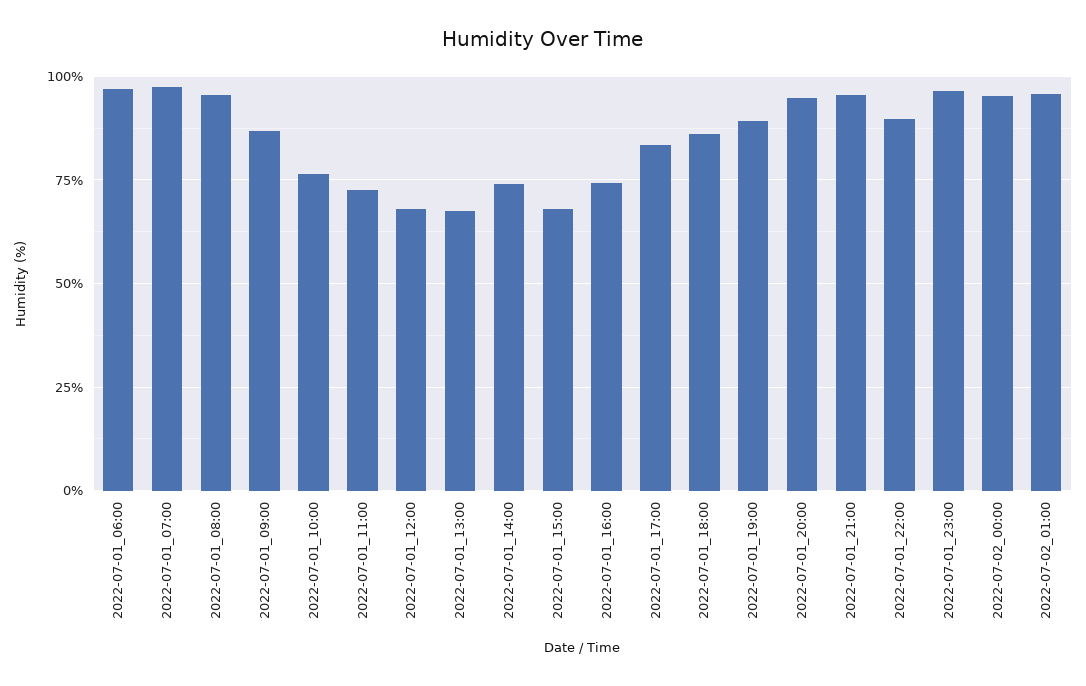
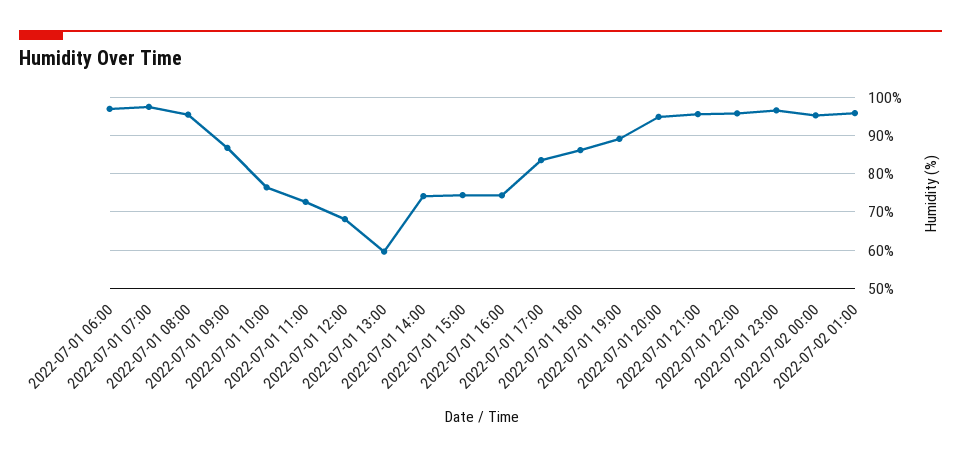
  {
    "2022-07-01_06:00": 96,
    "2022-07-01_07:00": 98,
    "2022-07-01_08:00": 96,
    "2022-07-01_09:00": 86,
    "2022-07-01_10:00": 76,
    "2022-07-01_11:00": 72,
    "2022-07-01_12:00": 68,
-   "2022-07-01_13:00": 67.5,
+   "2022-07-01_13:00": 60,
    "2022-07-01_14:00": 74,
-   "2022-07-01_15:00": 67.5,
+   "2022-07-01_15:00": 74,
    "2022-07-01_16:00": 74,
    "2022-07-01_17:00": 84,
    "2022-07-01_18:00": 86,
    "2022-07-01_19:00": 90,
    "2022-07-01_20:00": 94,
    "2022-07-01_21:00": 96,
-   "2022-07-01_22:00": 90,
+   "2022-07-01_22:00": 96,
    "2022-07-01_23:00": 96,
    "2022-07-02_00:00": 96,
    "2022-07-02_01:00": 96
  }

